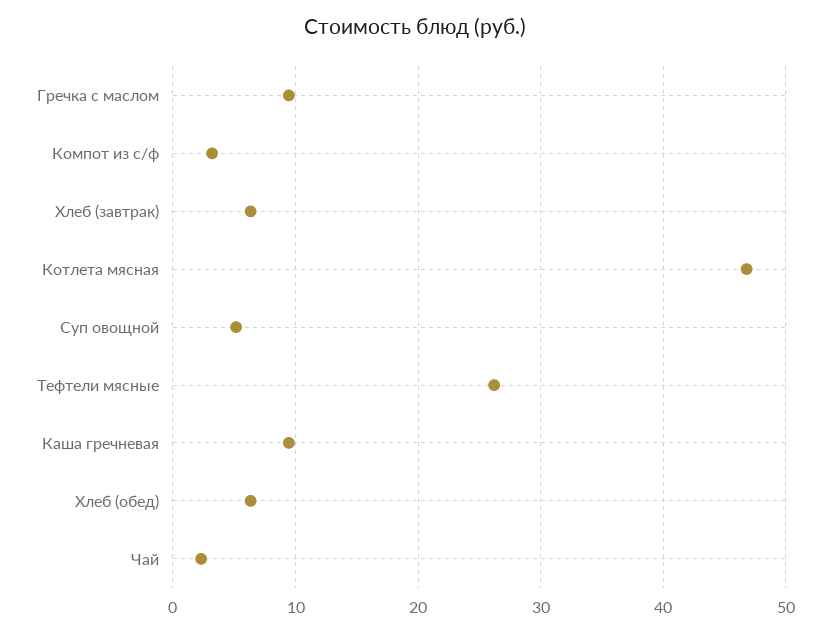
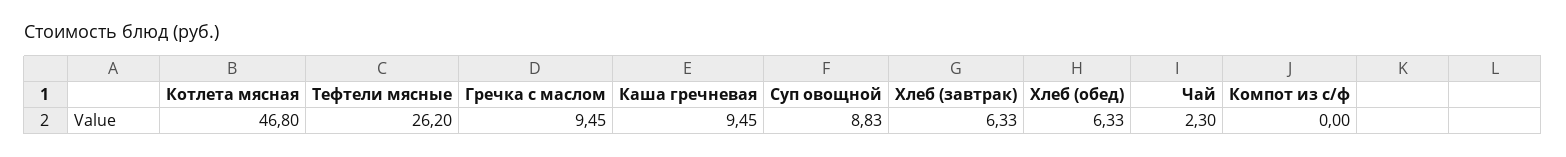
  {
    "Гречка с маслом": 9.45,
-   "Компот из с/ф": 3,
+   "Компот из с/ф": 0,
    "Хлеб (завтрак)": 6.33,
    "Котлета мясная": 46.8,
-   "Суп овощной": 5,
+   "Суп овощной": 8.83,
    "Тефтели мясные": 26.2,
    "Каша гречневая": 9.45,
    "Хлеб (обед)": 6.33,
    "Чай": 2.3
  }

